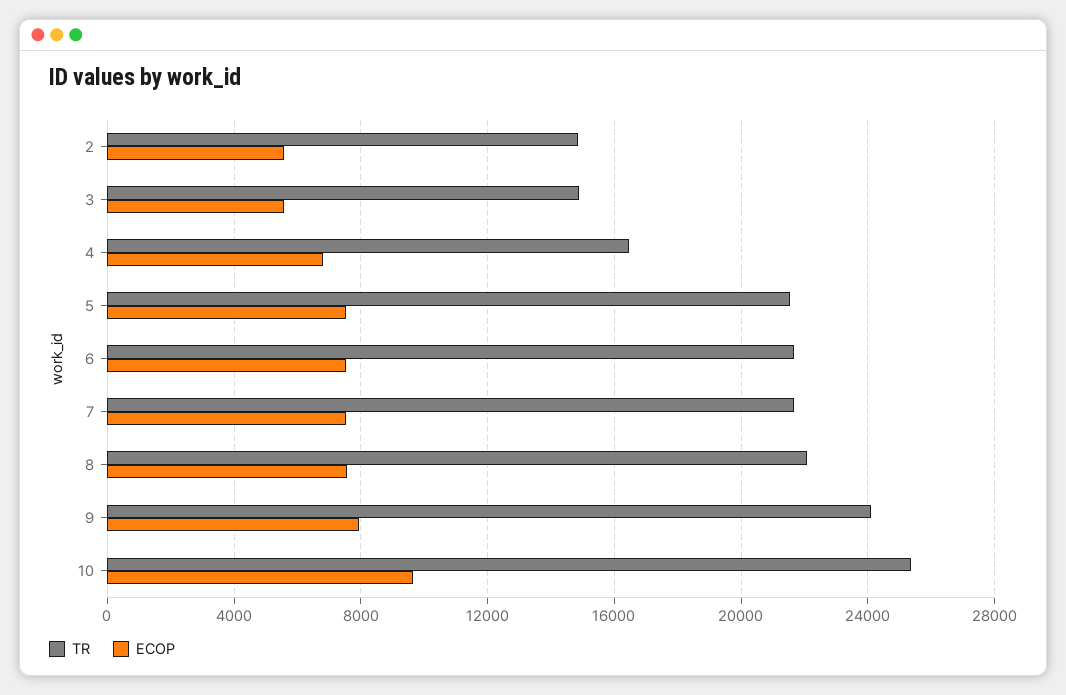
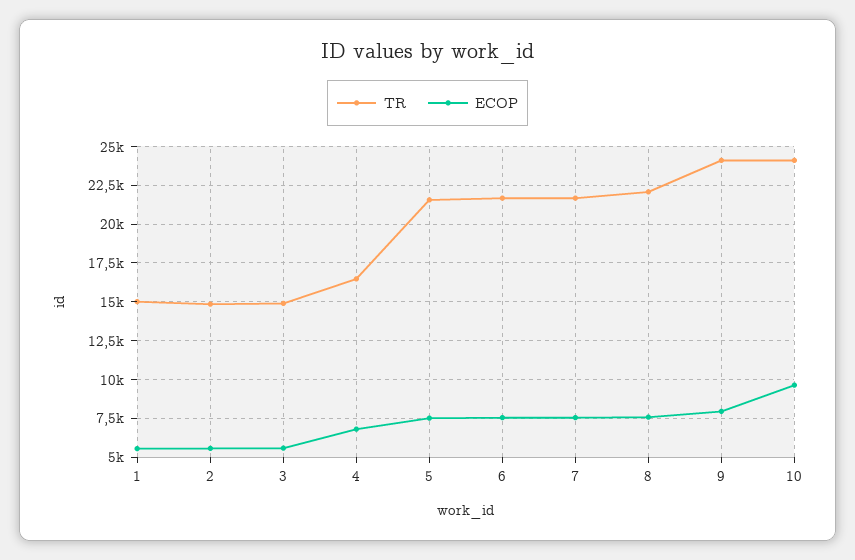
  {
    "TR": {
      "2": 15000,
      "3": 15000,
      "4": 16500,
      "5": 21500,
      "6": 21500,
      "7": 21500,
      "8": 22000,
      "9": 24000,
-     "10": 25500
+     "10": 24000,
+     "1": 15000
    },
    "ECOP": {
      "2": 5500,
      "3": 5500,
      "4": 7000,
      "5": 7500,
      "6": 7500,
      "7": 7500,
      "8": 7500,
      "9": 8000,
-     "10": 9500
+     "10": 9500,
+     "1": 5500
    }
  }

